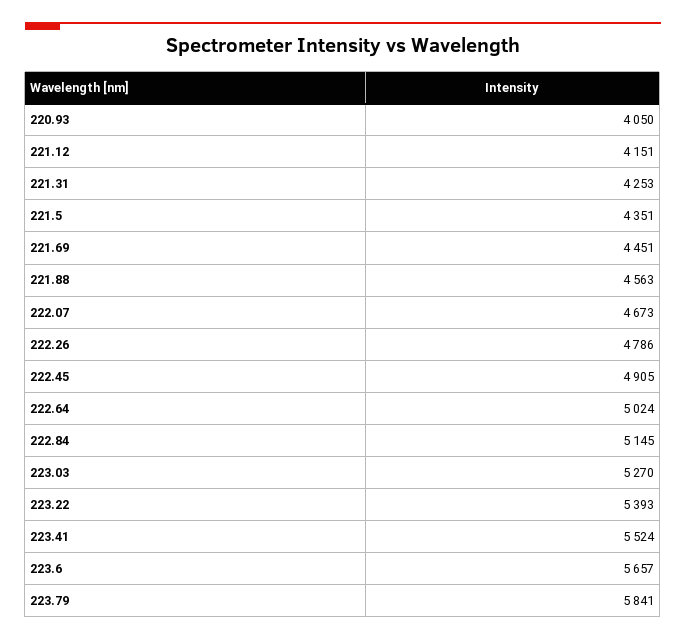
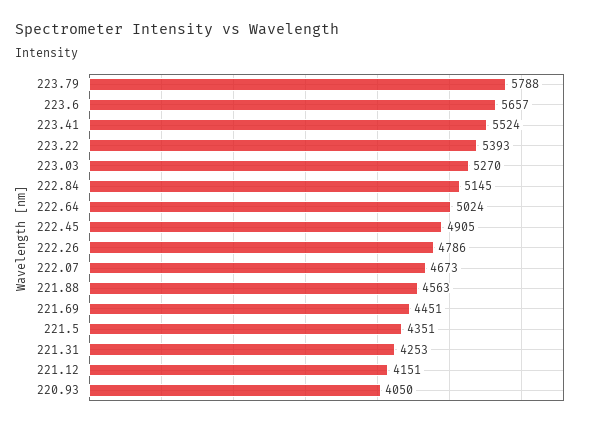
  {
    "220.93": 4050,
    "221.12": 4151,
    "221.31": 4253,
    "221.5": 4351,
    "221.69": 4451,
    "221.88": 4563,
    "222.07": 4673,
    "222.26": 4786,
    "222.45": 4905,
    "222.64": 5024,
    "222.84": 5145,
    "223.03": 5270,
    "223.22": 5393,
    "223.41": 5524,
    "223.6": 5657,
-   "223.79": 5841
+   "223.79": 5788
  }

